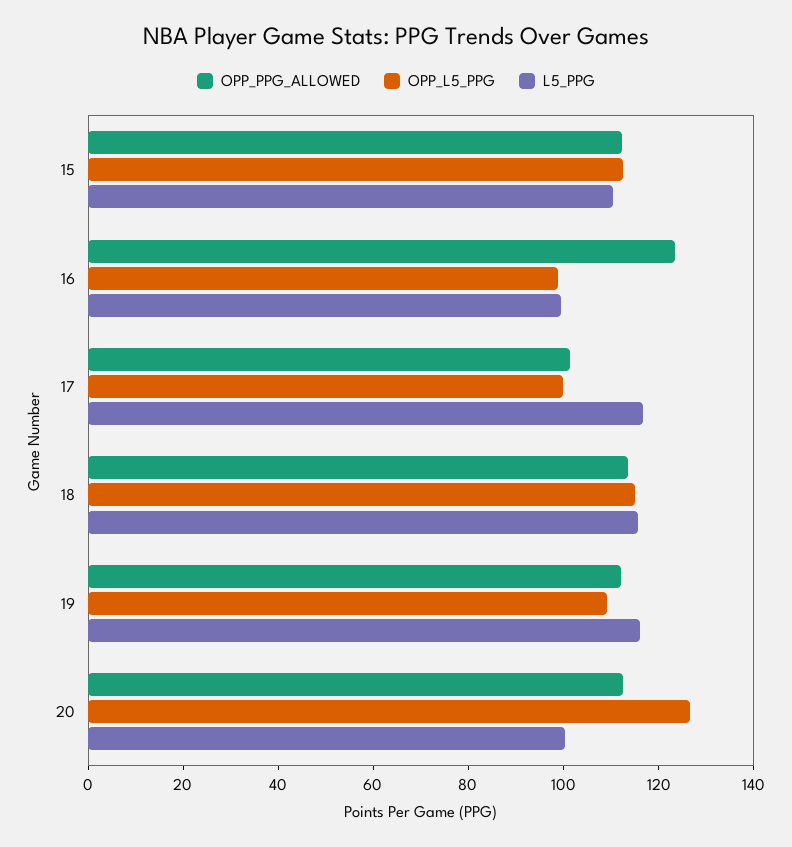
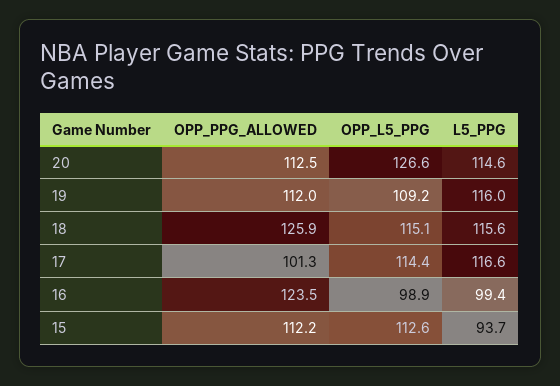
  {
    "OPP_PPG_ALLOWED": {
      "15": 112.2,
      "16": 123.5,
      "17": 101.3,
-     "18": 115,
+     "18": 125.9,
      "19": 112,
      "20": 112.5
    },
    "OPP_L5_PPG": {
      "15": 112.6,
      "16": 98.9,
-     "17": 100,
+     "17": 114.4,
      "18": 115.1,
      "19": 109.2,
      "20": 126.6
    },
    "L5_PPG": {
-     "15": 110,
+     "15": 93.7,
      "16": 99.4,
      "17": 116.6,
      "18": 115.6,
      "19": 116,
-     "20": 100
+     "20": 114.6
    }
  }

